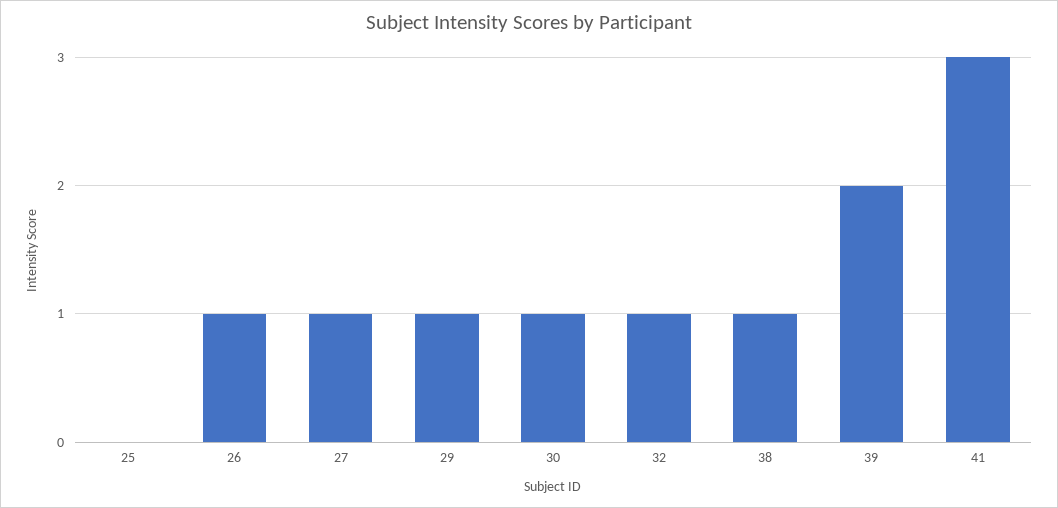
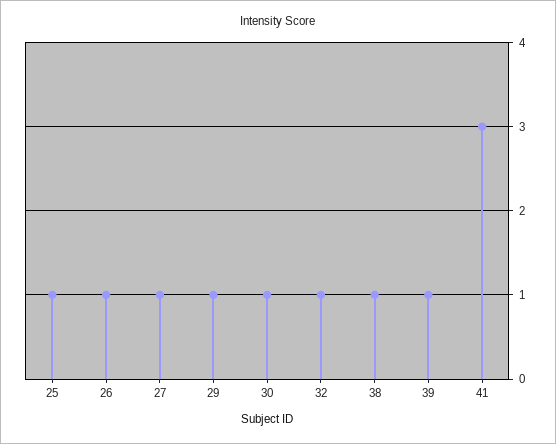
  {
-   "25": 0,
+   "25": 1,
    "26": 1,
    "27": 1,
    "29": 1,
    "30": 1,
    "32": 1,
    "38": 1,
-   "39": 2,
+   "39": 1,
    "41": 3
  }

